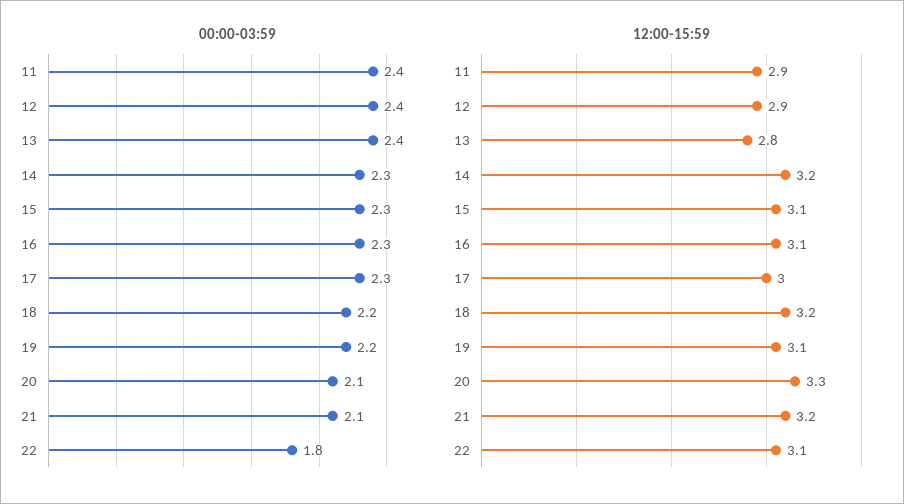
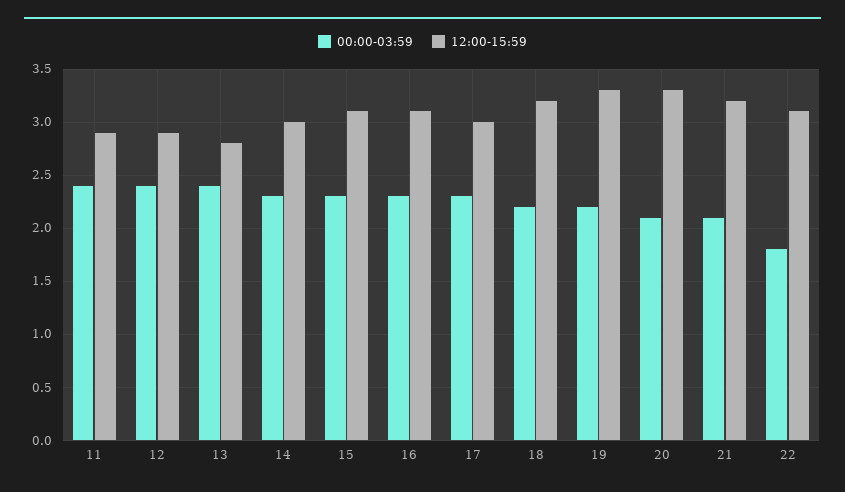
  {
    "00:00-03:59": {
      "11": 2.4,
      "12": 2.4,
      "13": 2.4,
      "14": 2.3,
      "15": 2.3,
      "16": 2.3,
      "17": 2.3,
      "18": 2.2,
      "19": 2.2,
      "20": 2.1,
      "21": 2.1,
      "22": 1.8
    },
    "12:00-15:59": {
      "11": 2.9,
      "12": 2.9,
      "13": 2.8,
-     "14": 3.2,
+     "14": 3,
      "15": 3.1,
      "16": 3.1,
      "17": 3,
      "18": 3.2,
-     "19": 3.1,
+     "19": 3.3,
      "20": 3.3,
      "21": 3.2,
      "22": 3.1
    }
  }

